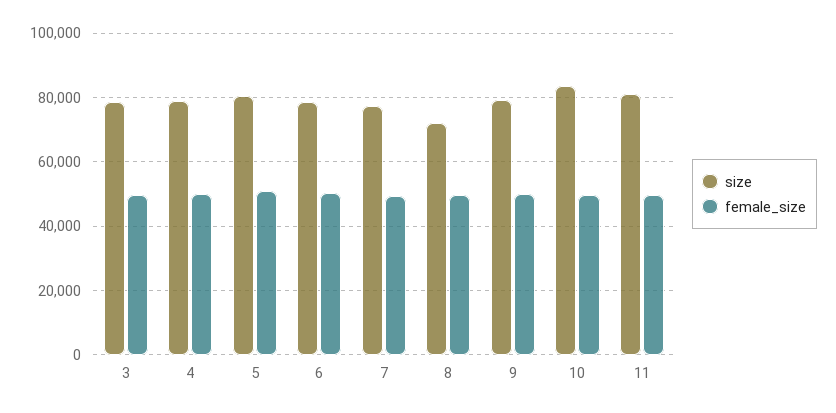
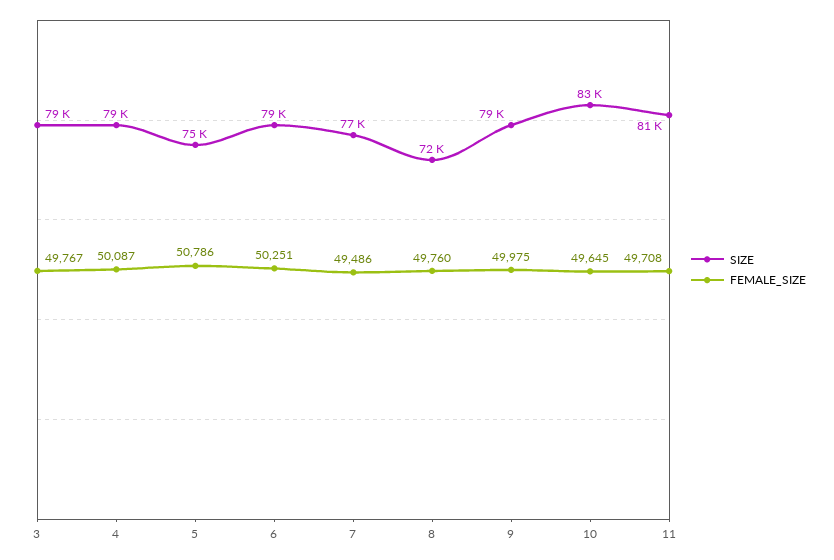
  {
    "size": {
      "3": 79000,
      "4": 79000,
-     "5": 80000,
+     "5": 75000,
      "6": 79000,
      "7": 77000,
      "8": 72000,
      "9": 79000,
      "10": 83000,
      "11": 81000
    },
    "female_size": {
      "3": 49767,
      "4": 50087,
      "5": 50786,
      "6": 50251,
      "7": 49486,
      "8": 49760,
      "9": 49975,
      "10": 49645,
      "11": 49708
    }
  }

